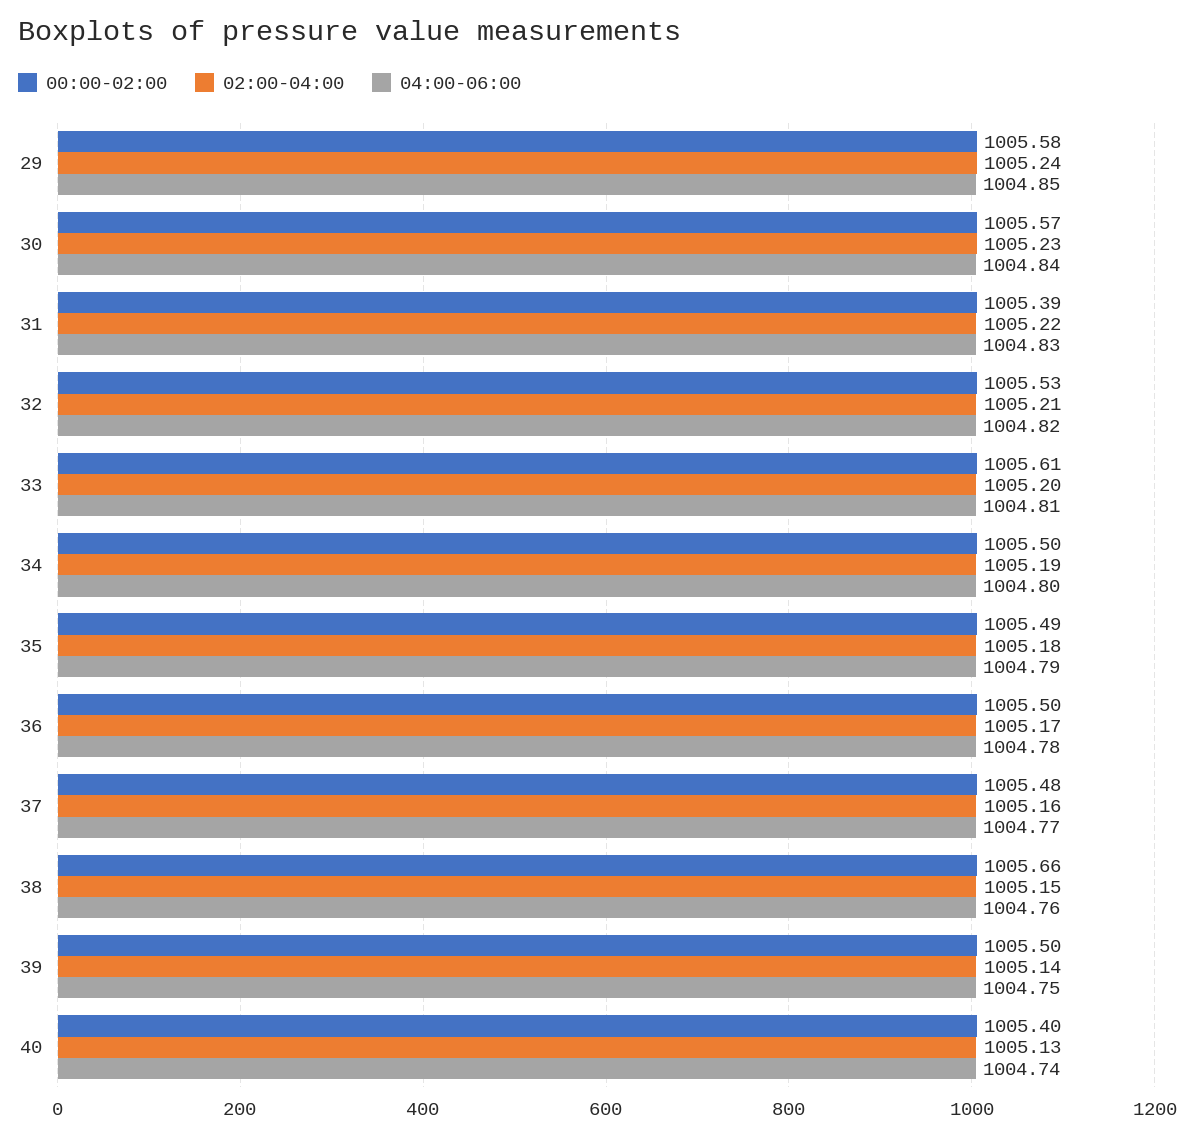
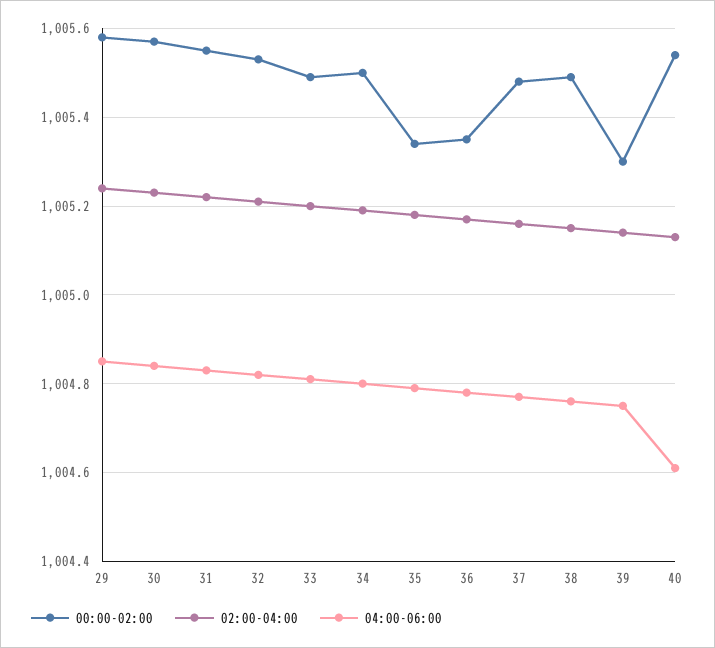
  {
    "00:00-02:00": {
      "29": 1005.58,
      "30": 1005.57,
-     "31": 1005.39,
+     "31": 1005.55,
      "32": 1005.53,
-     "33": 1005.61,
+     "33": 1005.5,
      "34": 1005.5,
-     "35": 1005.49,
+     "35": 1005.35,
-     "36": 1005.5,
+     "36": 1005.35,
      "37": 1005.48,
-     "38": 1005.66,
+     "38": 1005.5,
-     "39": 1005.5,
+     "39": 1005.3,
-     "40": 1005.4
+     "40": 1005.55
    },
    "02:00-04:00": {
      "29": 1005.24,
      "30": 1005.23,
      "31": 1005.22,
      "32": 1005.21,
      "33": 1005.2,
      "34": 1005.19,
      "35": 1005.18,
      "36": 1005.17,
      "37": 1005.16,
      "38": 1005.15,
      "39": 1005.14,
      "40": 1005.13
    },
    "04:00-06:00": {
      "29": 1004.85,
      "30": 1004.84,
      "31": 1004.83,
      "32": 1004.82,
      "33": 1004.81,
      "34": 1004.8,
      "35": 1004.79,
      "36": 1004.78,
      "37": 1004.77,
      "38": 1004.76,
      "39": 1004.75,
-     "40": 1004.74
+     "40": 1004.6
    }
  }

